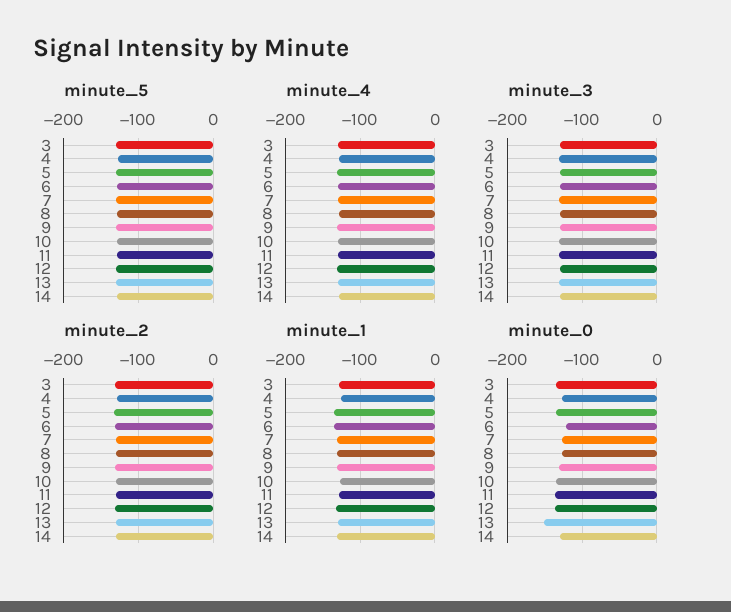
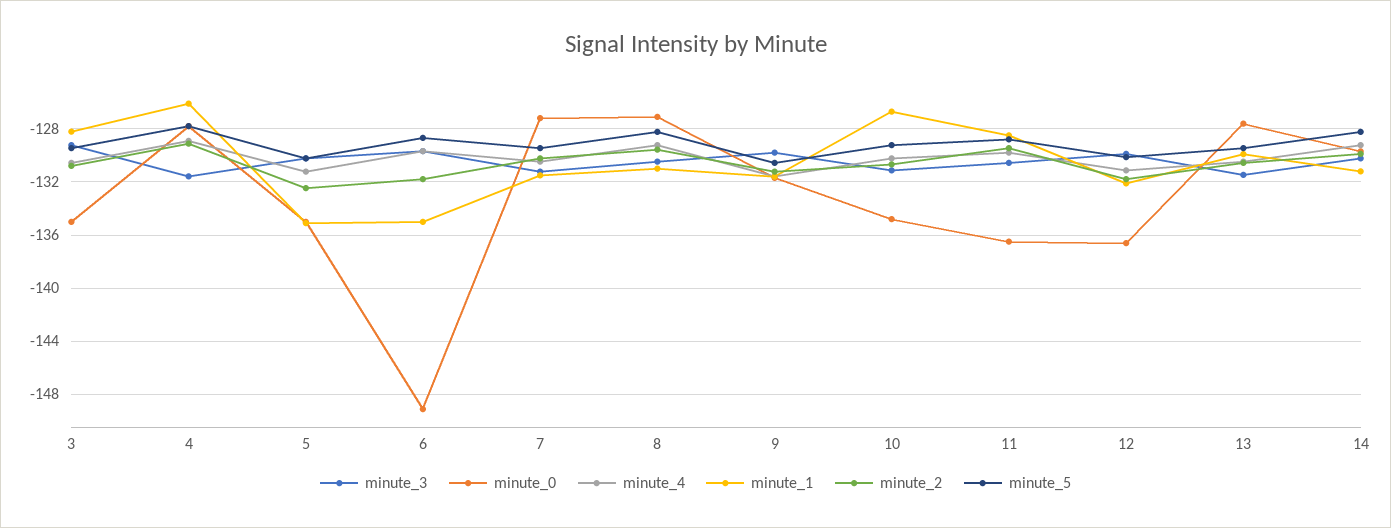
  {
    "minute_5": {
      "3": -129.5,
      "4": -128,
      "5": -130,
      "6": -128.5,
      "7": -129.5,
      "8": -128,
      "9": -130.5,
      "10": -129,
      "11": -129,
      "12": -130,
      "13": -129.5,
      "14": -128
    },
    "minute_4": {
      "3": -130.5,
      "4": -129,
      "5": -131,
      "6": -129.5,
      "7": -130.5,
      "8": -129,
      "9": -131.5,
      "10": -130,
      "11": -130,
      "12": -131,
      "13": -130.5,
      "14": -129
    },
    "minute_3": {
      "3": -129,
      "4": -131.5,
      "5": -130,
      "6": -129.5,
      "7": -131,
      "8": -130.5,
      "9": -130,
      "10": -131,
      "11": -130.5,
      "12": -130,
      "13": -131.5,
      "14": -130
    },
    "minute_2": {
      "3": -131,
      "4": -129,
      "5": -132.5,
      "6": -132,
      "7": -130,
      "8": -129.5,
      "9": -131,
      "10": -130.5,
      "11": -129.5,
      "12": -132,
      "13": -130.5,
      "14": -130
    },
    "minute_1": {
      "3": -128,
      "4": -126,
      "5": -135,
      "6": -135,
      "7": -131.5,
      "8": -131,
      "9": -131.5,
      "10": -126.5,
      "11": -128.5,
      "12": -132,
      "13": -130,
      "14": -131
    },
    "minute_0": {
      "3": -135,
      "4": -128,
      "5": -135,
-     "6": -120,
+     "6": -149,
      "7": -127,
      "8": -127,
      "9": -131.5,
      "10": -135,
      "11": -136.5,
      "12": -136.5,
-     "13": -150,
+     "13": -127.5,
      "14": -129.5
    }
  }

